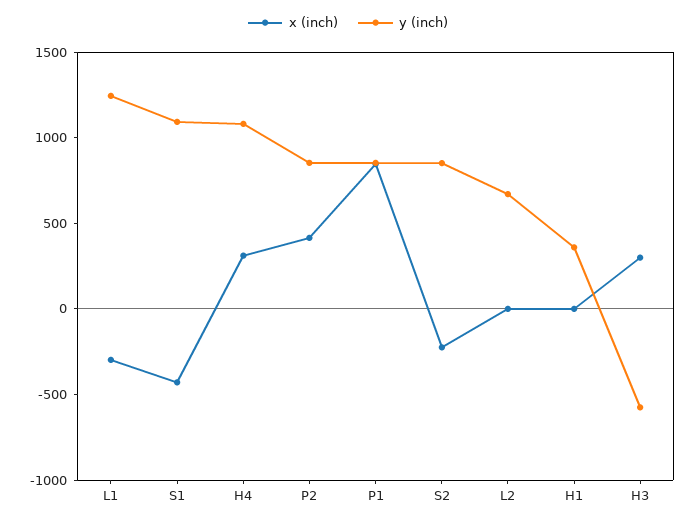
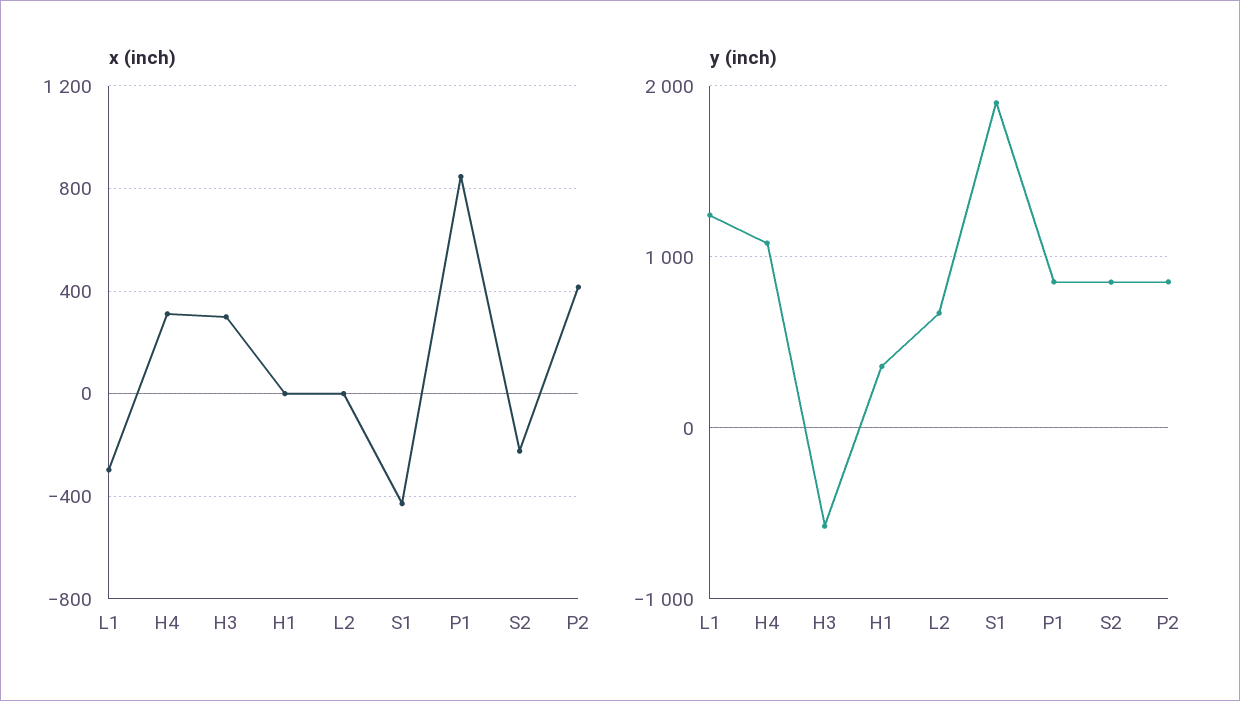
  {
    "x (inch)": {
      "L1": -300,
      "S1": -450,
      "H4": 300,
      "P2": 400,
      "P1": 850,
      "S2": -200,
      "L2": 0,
      "H1": 0,
      "H3": 300
    },
    "y (inch)": {
      "L1": 1200,
-     "S1": 1100,
+     "S1": 1900,
      "H4": 1100,
      "P2": 900,
      "P1": 900,
      "S2": 900,
      "L2": 700,
      "H1": 400,
      "H3": -600
    }
  }

